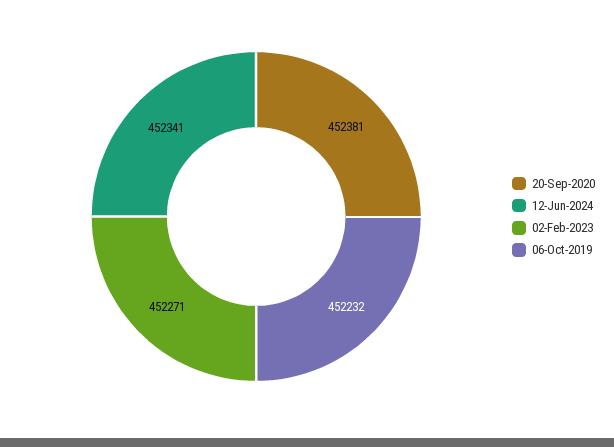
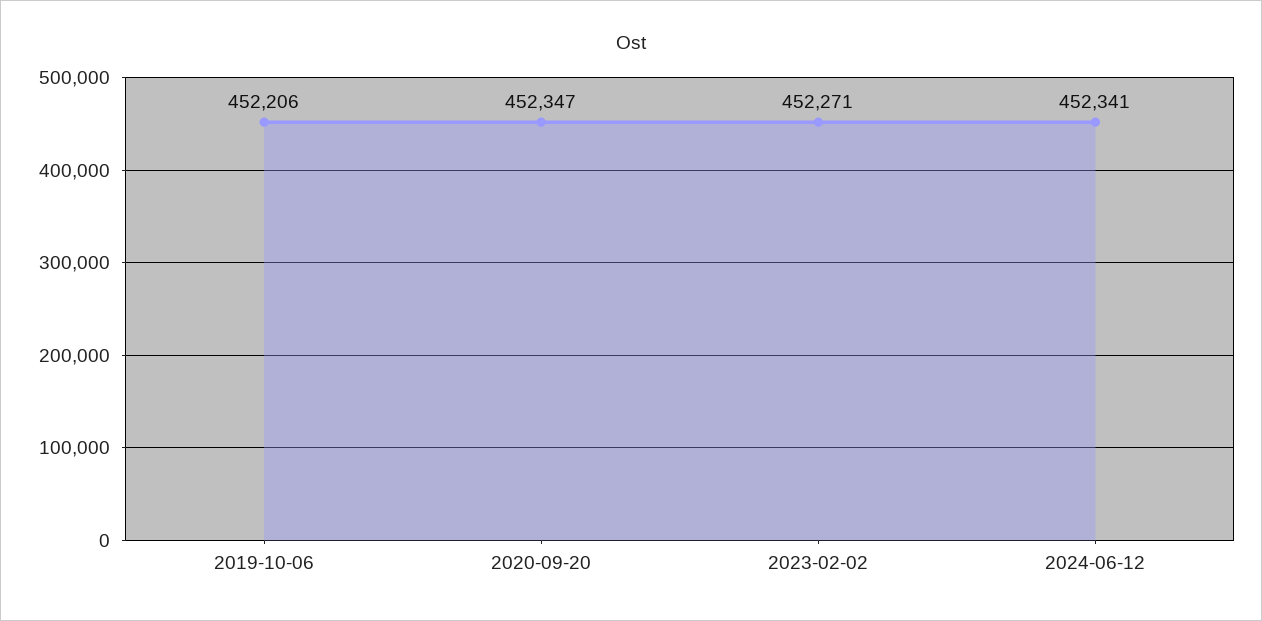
  {
-   "20-Sep-2020": 452381,
+   "20-Sep-2020": 452347,
    "12-Jun-2024": 452341,
    "02-Feb-2023": 452271,
-   "06-Oct-2019": 452232
+   "06-Oct-2019": 452206
  }

